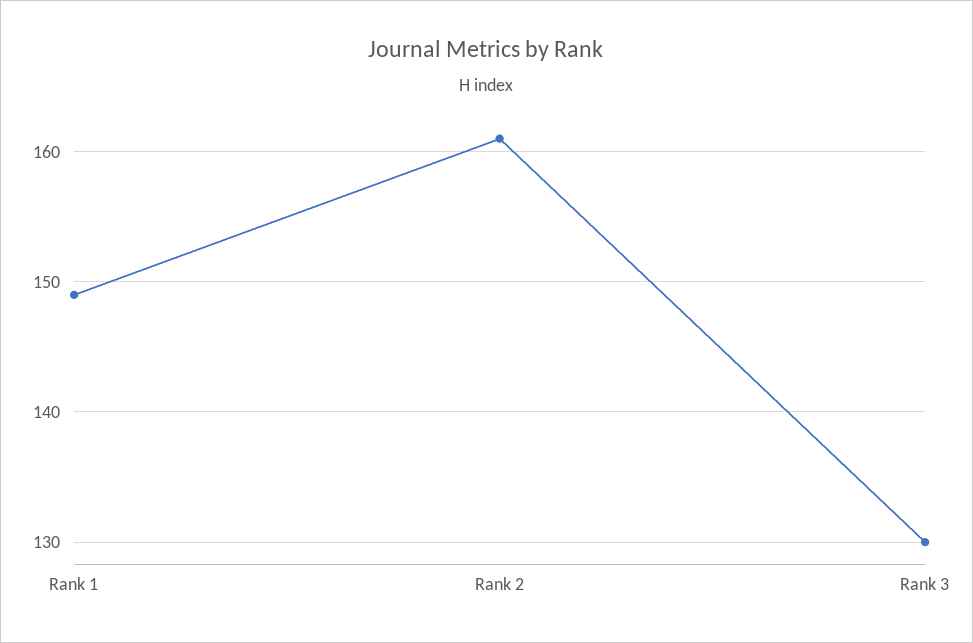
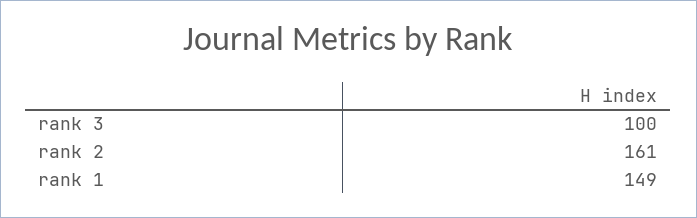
  {
    "Rank 1": 149,
    "Rank 2": 161,
-   "Rank 3": 130
+   "Rank 3": 100
  }

